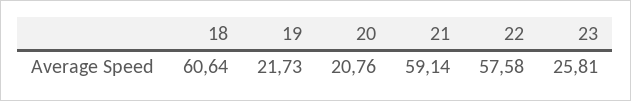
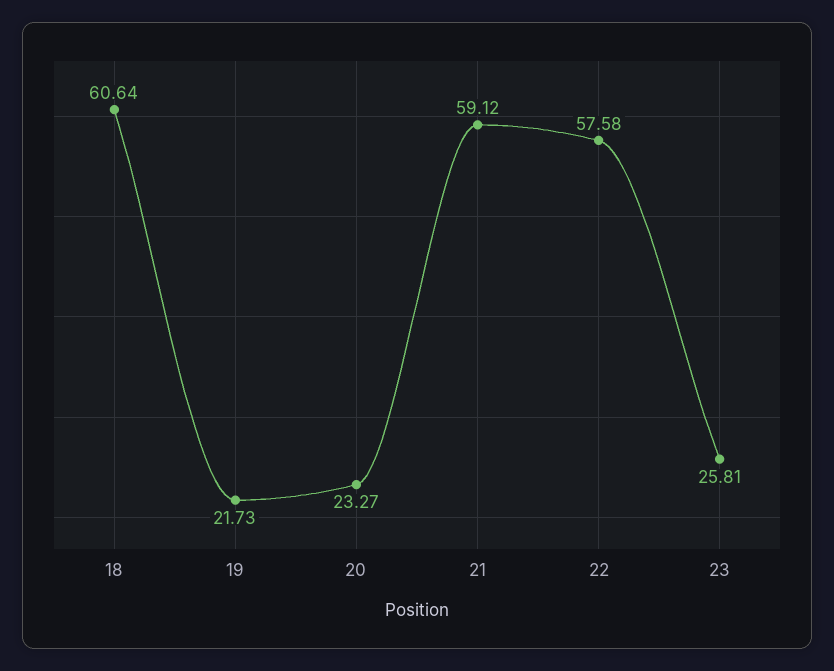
  {
    "18": 60.64,
    "19": 21.73,
-   "20": 20.76,
+   "20": 23.27,
-   "21": 59.14,
+   "21": 59.12,
    "22": 57.58,
    "23": 25.81
  }

